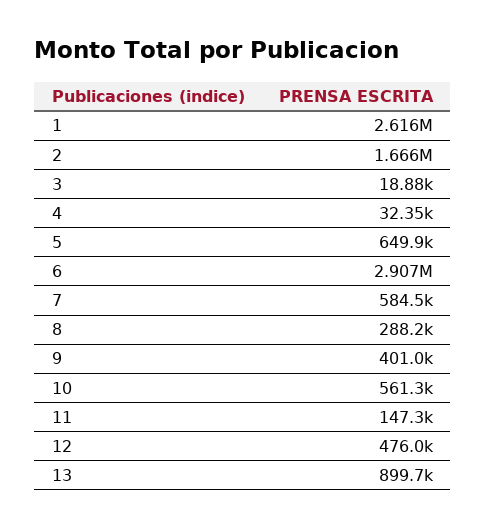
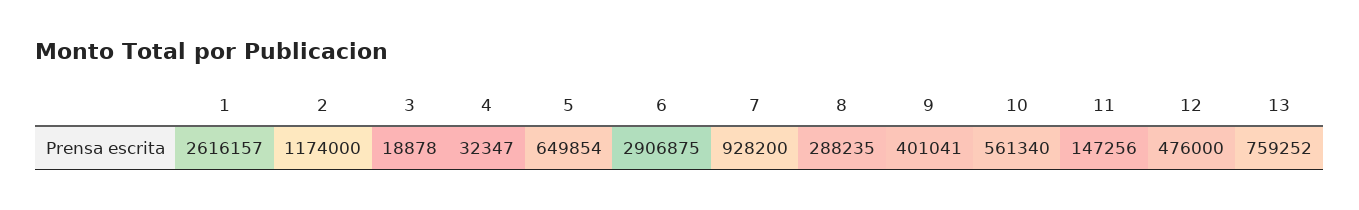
  {
    "1": 2616157,
-   "2": 1666000,
+   "2": 1174000,
    "3": 18878,
    "4": 32347,
    "5": 649854,
    "6": 2906875,
-   "7": 584500,
+   "7": 928200,
    "8": 288235,
    "9": 401041,
    "10": 561340,
    "11": 147256,
    "12": 476000,
-   "13": 899700
+   "13": 759252
  }

